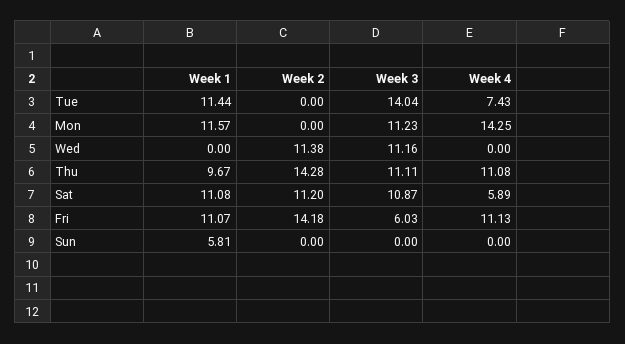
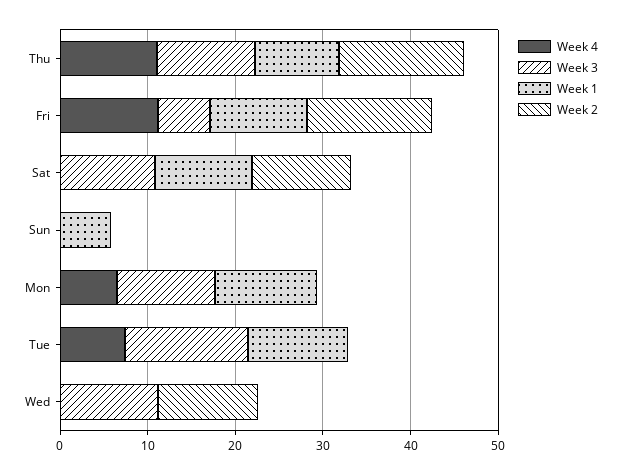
  {
    "Week 1": {
      "Tue": 11.44,
      "Mon": 11.57,
      "Wed": 0,
      "Thu": 9.67,
      "Sat": 11.08,
      "Fri": 11.07,
      "Sun": 5.81
    },
    "Week 2": {
      "Tue": 0,
      "Mon": 0,
      "Wed": 11.38,
      "Thu": 14.28,
      "Sat": 11.2,
      "Fri": 14.18,
      "Sun": 0
    },
    "Week 3": {
      "Tue": 14.04,
      "Mon": 11.23,
      "Wed": 11.16,
      "Thu": 11.11,
      "Sat": 10.87,
      "Fri": 6.03,
      "Sun": 0
    },
    "Week 4": {
      "Tue": 7.43,
-     "Mon": 14.25,
+     "Mon": 6,
      "Wed": 0,
      "Thu": 11.08,
-     "Sat": 5.89,
+     "Sat": 0,
      "Fri": 11.13,
      "Sun": 0
    }
  }

